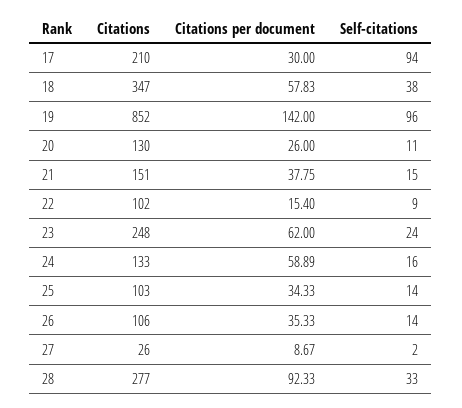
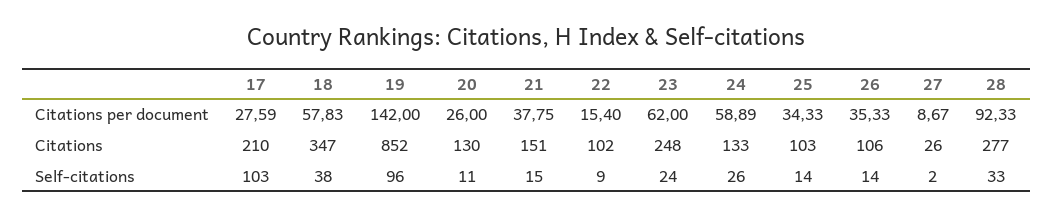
  {
    "Citations": {
      "17": 210,
      "18": 347,
      "19": 852,
      "20": 130,
      "21": 151,
      "22": 102,
      "23": 248,
      "24": 133,
      "25": 103,
      "26": 106,
      "27": 26,
      "28": 277
    },
    "Citations per document": {
-     "17": 30,
+     "17": 27.59,
      "18": 57.83,
      "19": 142,
      "20": 26,
      "21": 37.75,
      "22": 15.4,
      "23": 62,
      "24": 58.89,
      "25": 34.33,
      "26": 35.33,
      "27": 8.67,
      "28": 92.33
    },
    "Self-citations": {
-     "17": 94,
+     "17": 103,
      "18": 38,
      "19": 96,
      "20": 11,
      "21": 15,
      "22": 9,
      "23": 24,
-     "24": 16,
+     "24": 26,
      "25": 14,
      "26": 14,
      "27": 2,
      "28": 33
    }
  }

